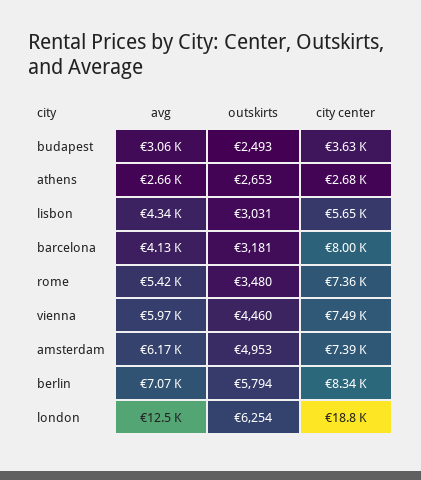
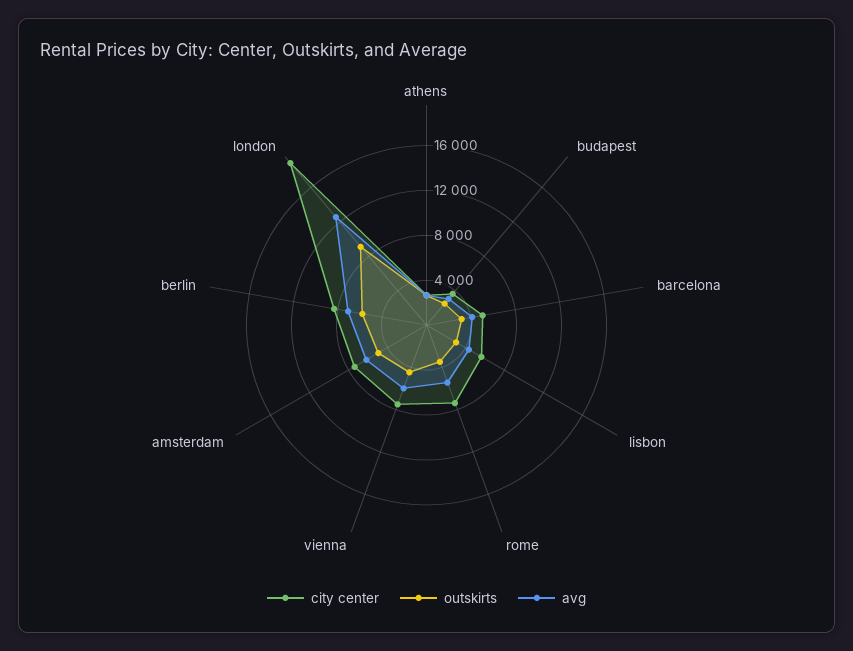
  {
    "avg": {
      "budapest": 3060,
      "athens": 2660,
      "lisbon": 4340,
      "barcelona": 4130,
      "rome": 5420,
      "vienna": 5970,
      "amsterdam": 6170,
      "berlin": 7070,
      "london": 12500
    },
    "outskirts": {
      "budapest": 2493,
      "athens": 2653,
      "lisbon": 3031,
      "barcelona": 3181,
      "rome": 3480,
      "vienna": 4460,
      "amsterdam": 4953,
      "berlin": 5794,
-     "london": 6254
+     "london": 9000
    },
    "city center": {
      "budapest": 3630,
      "athens": 2680,
      "lisbon": 5650,
-     "barcelona": 8000,
+     "barcelona": 5000,
      "rome": 7360,
      "vienna": 7490,
      "amsterdam": 7390,
      "berlin": 8340,
      "london": 18800
    }
  }

